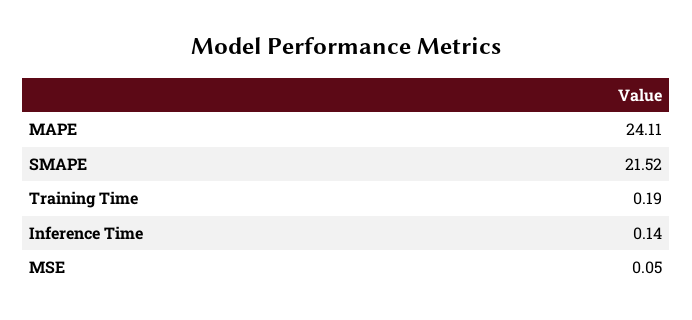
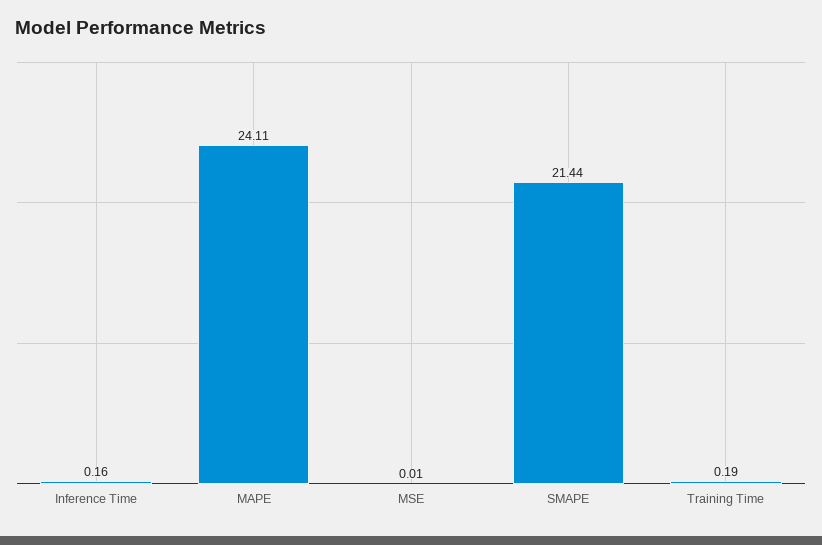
  {
    "MAPE": 24.11,
-   "SMAPE": 21.52,
+   "SMAPE": 21.44,
    "Training Time": 0.19,
-   "Inference Time": 0.14,
+   "Inference Time": 0.16,
-   "MSE": 0.05
+   "MSE": 0.01
  }

